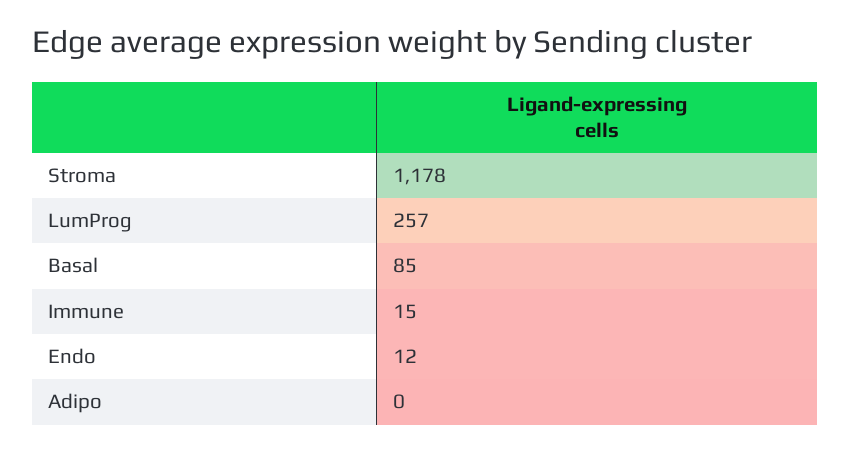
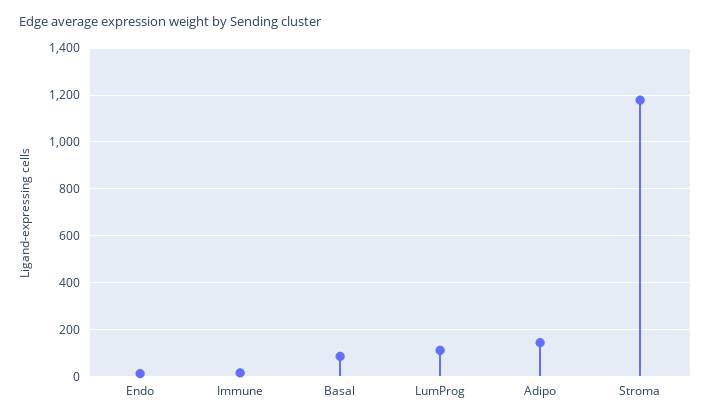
  {
    "Stroma": 1178,
-   "LumProg": 257,
+   "LumProg": 100,
    "Basal": 85,
    "Immune": 15,
    "Endo": 12,
-   "Adipo": 0
+   "Adipo": 150
  }

